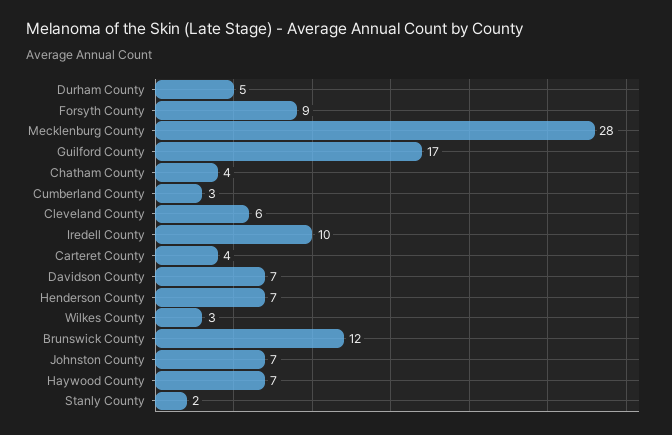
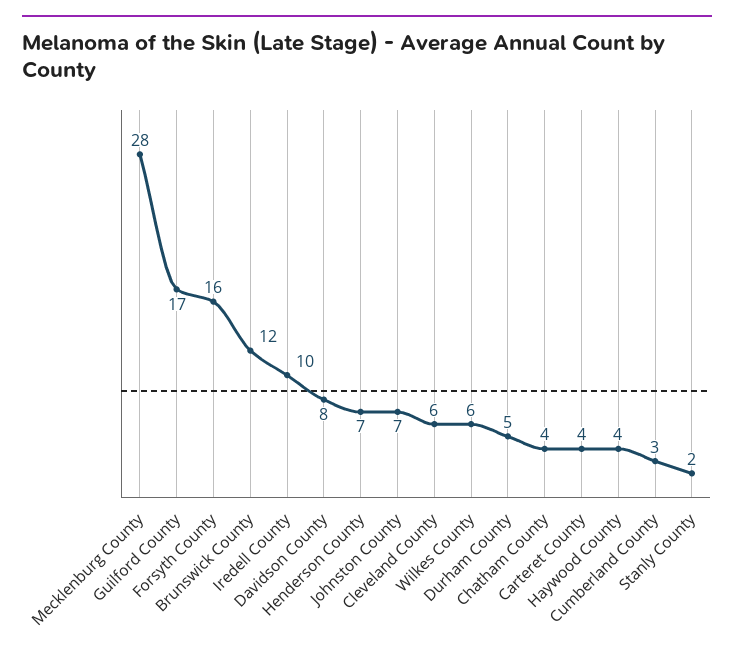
  {
    "Durham County": 5,
-   "Forsyth County": 9,
+   "Forsyth County": 16,
    "Mecklenburg County": 28,
    "Guilford County": 17,
    "Chatham County": 4,
    "Cumberland County": 3,
    "Cleveland County": 6,
    "Iredell County": 10,
    "Carteret County": 4,
-   "Davidson County": 7,
+   "Davidson County": 8,
    "Henderson County": 7,
-   "Wilkes County": 3,
+   "Wilkes County": 6,
    "Brunswick County": 12,
    "Johnston County": 7,
-   "Haywood County": 7,
+   "Haywood County": 4,
    "Stanly County": 2
  }

